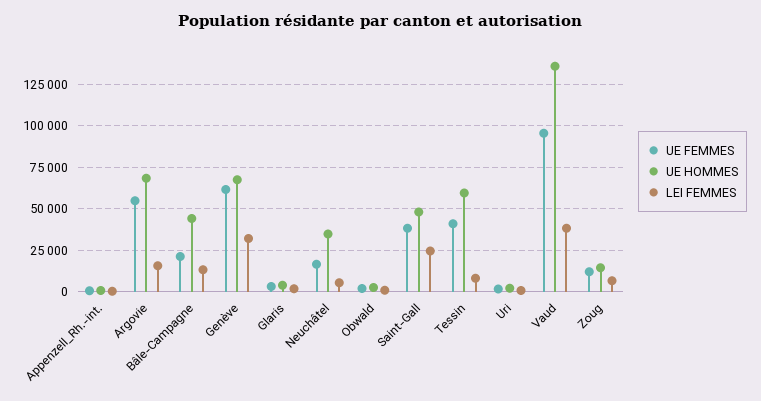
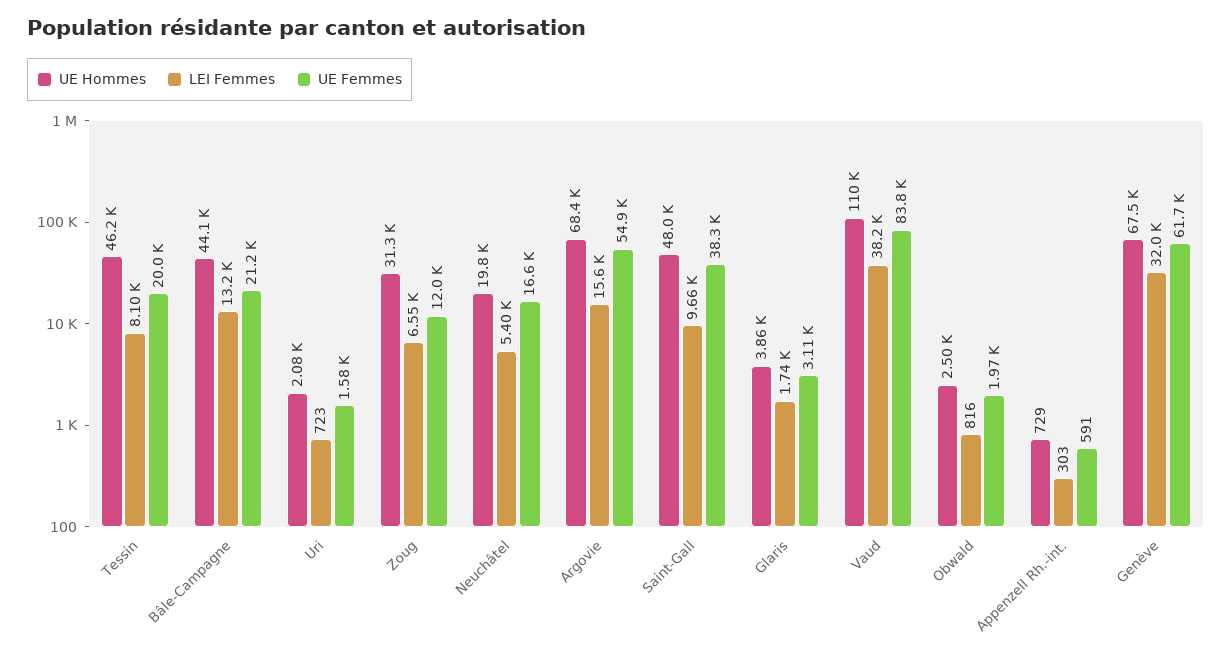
  {
    "UE FEMMES": {
      "Appenzell_Rh.-int.": 591,
      "Argovie": 54900,
      "Bâle-Campagne": 21200,
      "Genève": 61700,
      "Glaris": 3110,
      "Neuchâtel": 16600,
      "Obwald": 1970,
      "Saint-Gall": 38300,
-     "Tessin": 40000,
+     "Tessin": 20000,
      "Uri": 1580,
-     "Vaud": 95000,
+     "Vaud": 83800,
      "Zoug": 12000
    },
    "UE HOMMES": {
      "Appenzell_Rh.-int.": 729,
      "Argovie": 68400,
      "Bâle-Campagne": 44100,
      "Genève": 67500,
      "Glaris": 3860,
-     "Neuchâtel": 35000,
+     "Neuchâtel": 19800,
      "Obwald": 2500,
      "Saint-Gall": 48000,
-     "Tessin": 60000,
+     "Tessin": 46200,
      "Uri": 2080,
-     "Vaud": 135000,
+     "Vaud": 110000,
-     "Zoug": 15000
+     "Zoug": 31300
    },
    "LEI FEMMES": {
      "Appenzell_Rh.-int.": 303,
      "Argovie": 15600,
      "Bâle-Campagne": 13200,
      "Genève": 32000,
      "Glaris": 1740,
      "Neuchâtel": 5400,
      "Obwald": 816,
-     "Saint-Gall": 25000,
+     "Saint-Gall": 9660,
      "Tessin": 8100,
      "Uri": 723,
      "Vaud": 38200,
      "Zoug": 6550
    }
  }

